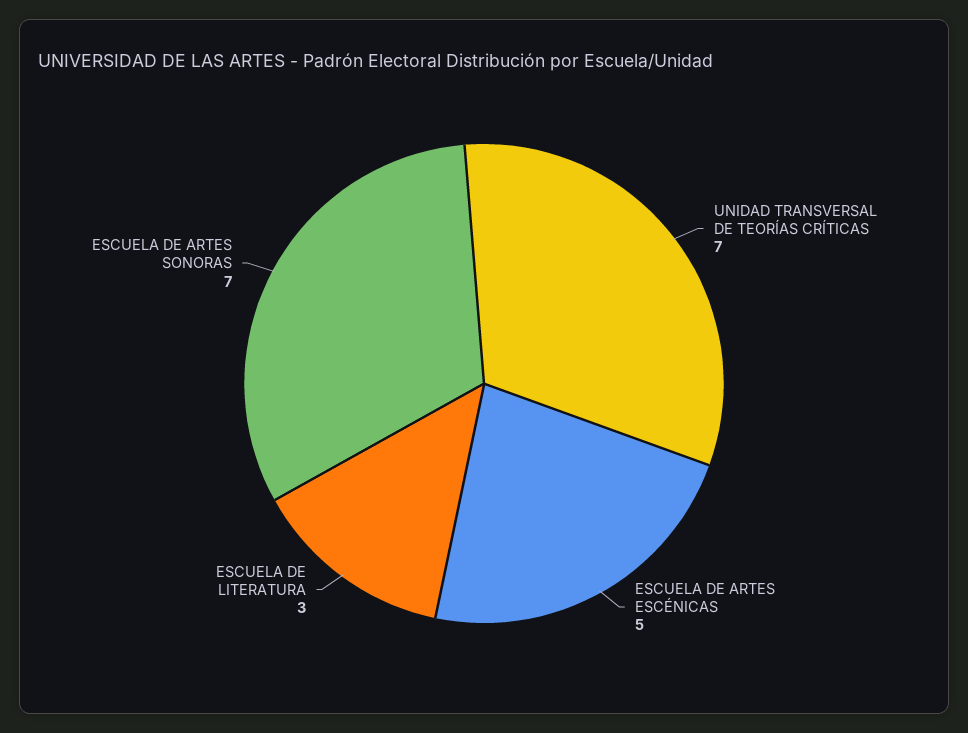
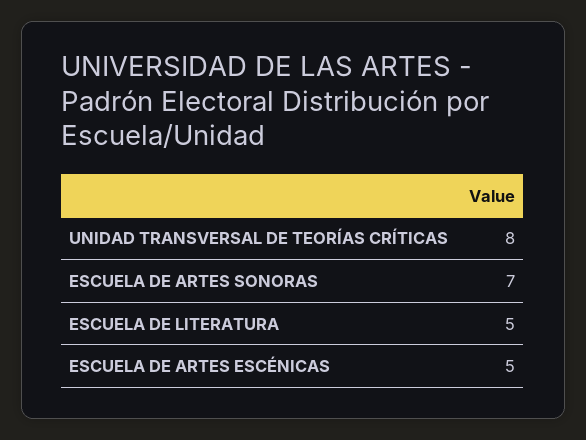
  {
-   "UNIDAD TRANSVERSAL DE TEORÍAS CRÍTICAS": 7,
+   "UNIDAD TRANSVERSAL DE TEORÍAS CRÍTICAS": 8,
    "ESCUELA DE ARTES ESCÉNICAS": 5,
-   "ESCUELA DE LITERATURA": 3,
+   "ESCUELA DE LITERATURA": 5,
    "ESCUELA DE ARTES SONORAS": 7
  }

